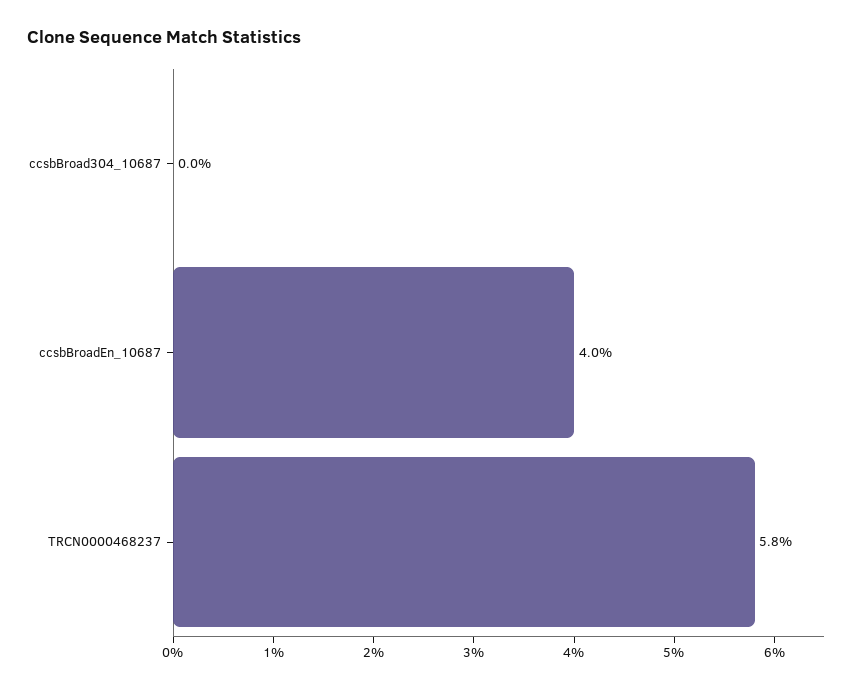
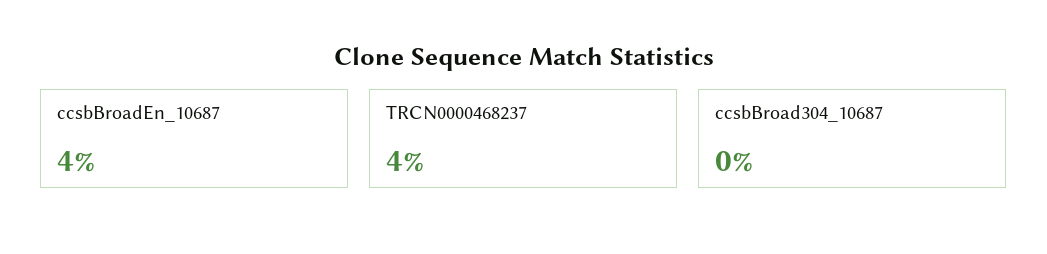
  {
    "ccsbBroad304_10687": 0,
    "ccsbBroadEn_10687": 4,
-   "TRCN0000468237": 5.8
+   "TRCN0000468237": 4
  }

